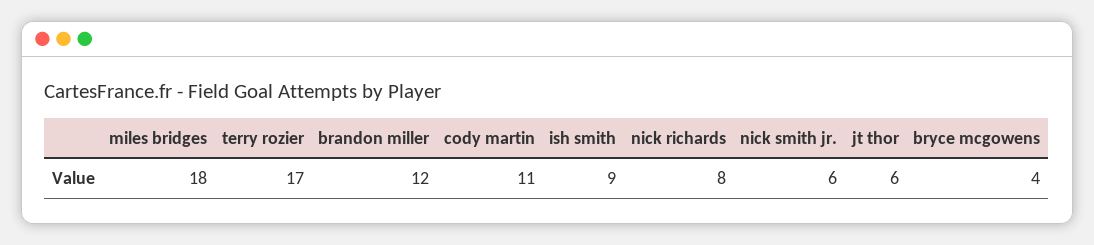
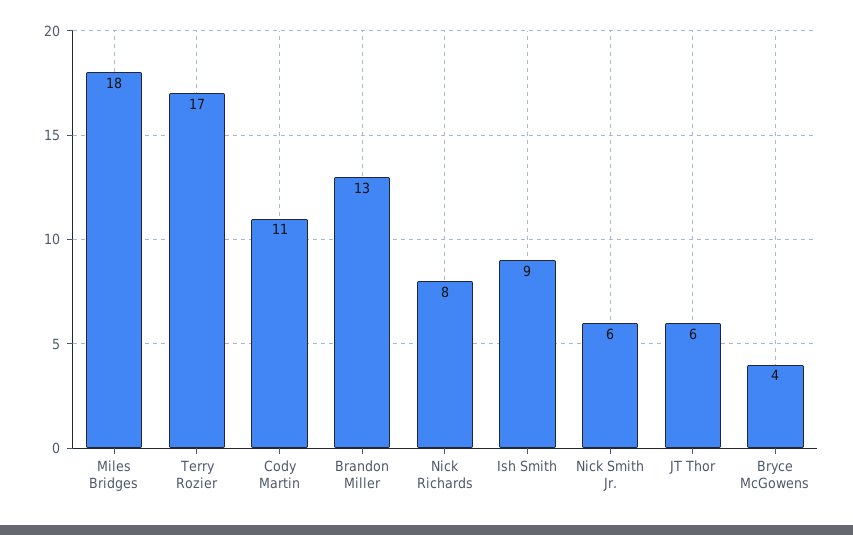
  {
    "miles bridges": 18,
    "terry rozier": 17,
-   "brandon miller": 12,
+   "brandon miller": 13,
    "cody martin": 11,
    "ish smith": 9,
    "nick richards": 8,
    "nick smith jr.": 6,
    "jt thor": 6,
    "bryce mcgowens": 4
  }

